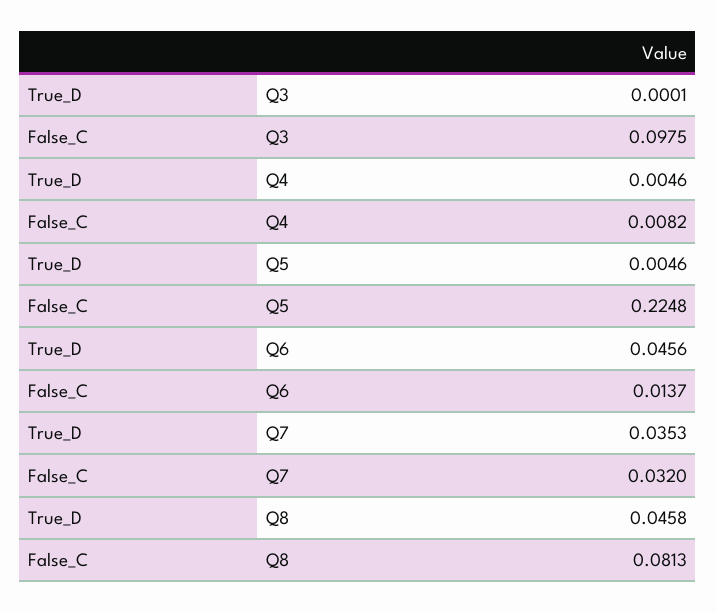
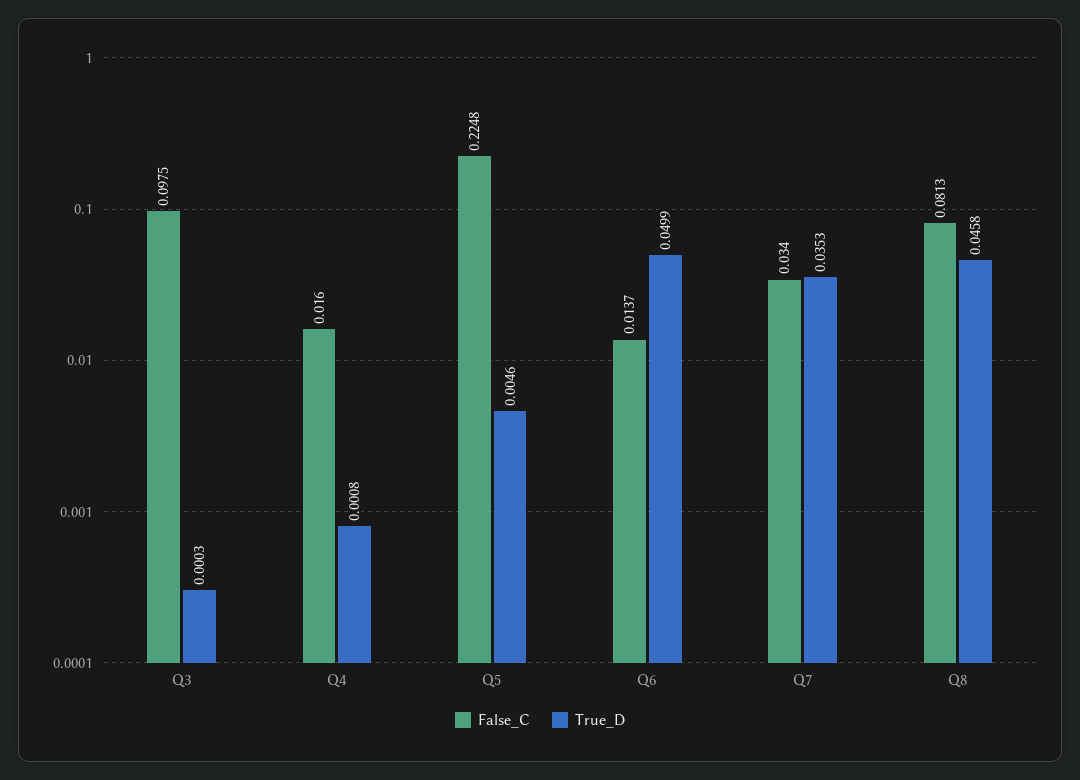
  {
    "True_D": {
-     "Q3": 0.0001,
+     "Q3": 0.0003,
-     "Q4": 0.0046,
+     "Q4": 0.0008,
      "Q5": 0.0046,
-     "Q6": 0.0456,
+     "Q6": 0.0499,
      "Q7": 0.0353,
      "Q8": 0.0458
    },
    "False_C": {
      "Q3": 0.0975,
-     "Q4": 0.0082,
+     "Q4": 0.016,
      "Q5": 0.2248,
      "Q6": 0.0137,
-     "Q7": 0.032,
+     "Q7": 0.034,
      "Q8": 0.0813
    }
  }

